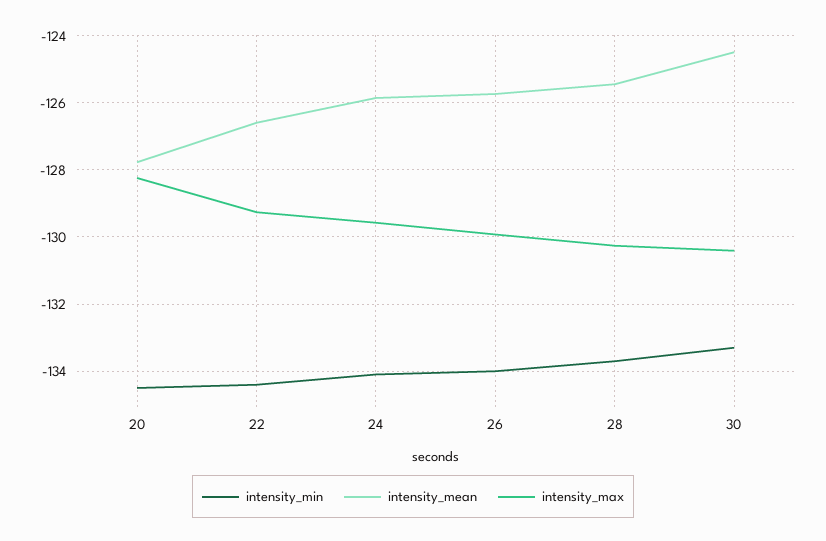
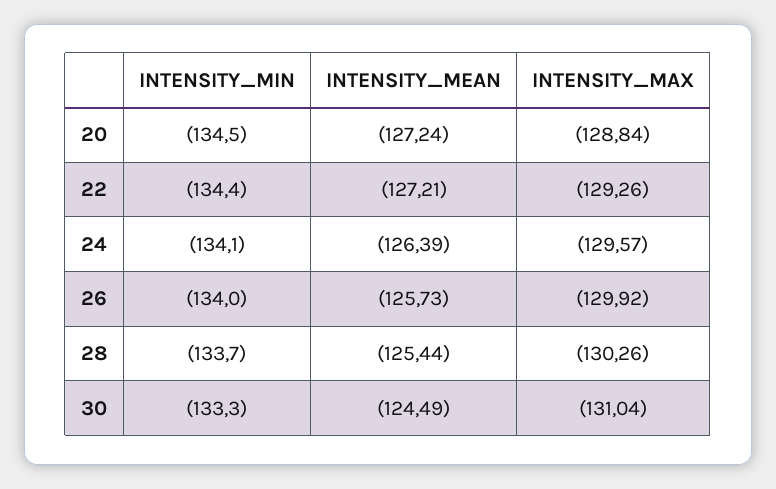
  {
    "intensity_min": {
      "20": -134.5,
      "22": -134.4,
      "24": -134.1,
      "26": -134,
      "28": -133.7,
      "30": -133.3
    },
    "intensity_mean": {
-     "20": -127.8,
+     "20": -127.24,
-     "22": -126.6,
+     "22": -127.21,
-     "24": -125.8,
+     "24": -126.39,
      "26": -125.73,
      "28": -125.44,
      "30": -124.49
    },
    "intensity_max": {
-     "20": -128.2,
+     "20": -128.84,
      "22": -129.26,
      "24": -129.57,
      "26": -129.92,
      "28": -130.26,
-     "30": -130.4
+     "30": -131.04
    }
  }

